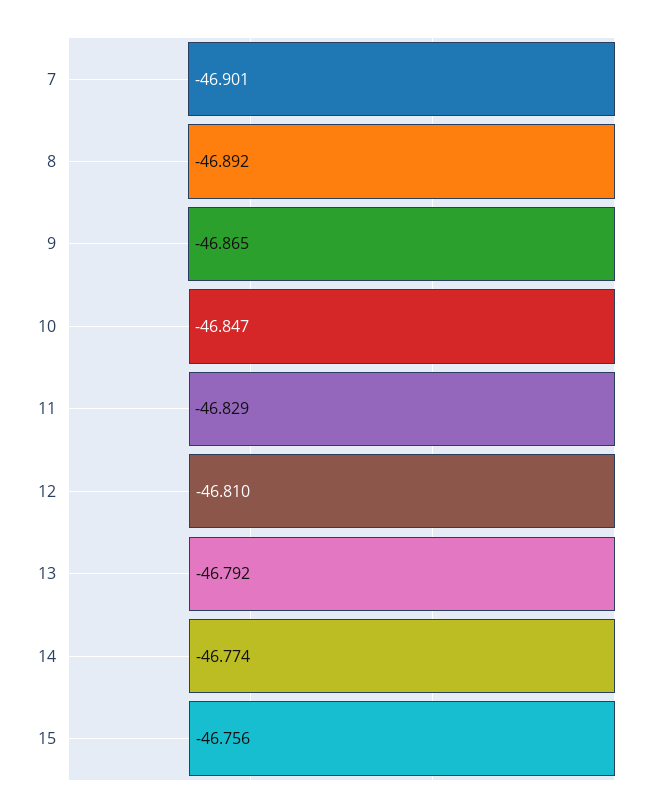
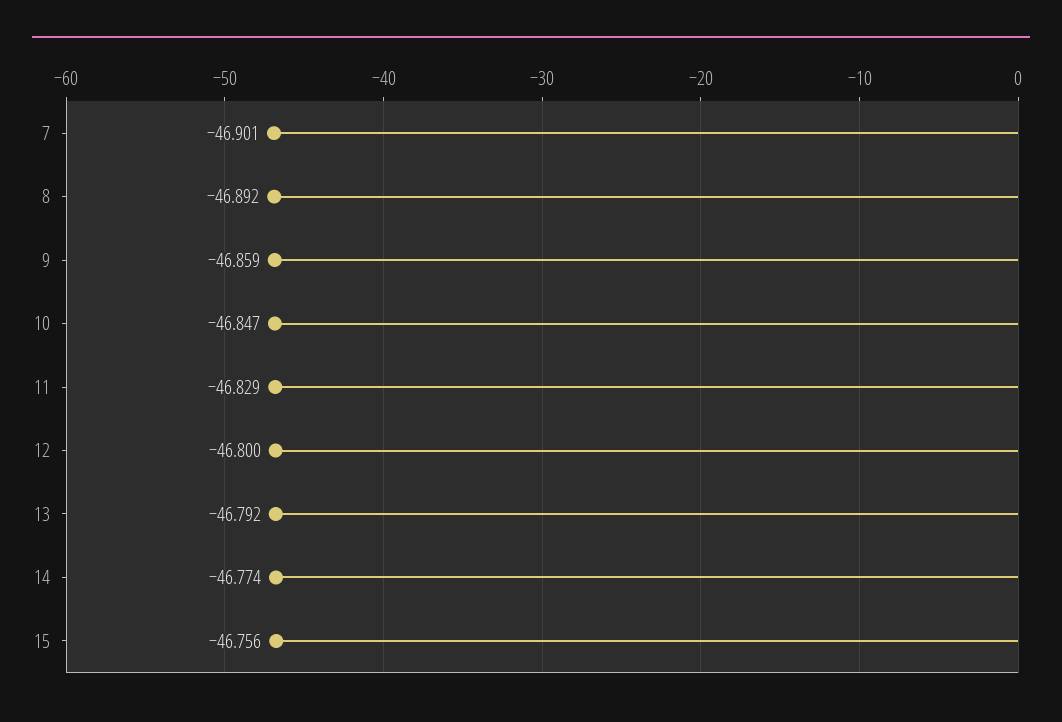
  {
    "7": -46.901,
    "8": -46.892,
-   "9": -46.865,
+   "9": -46.859,
    "10": -46.847,
    "11": -46.829,
-   "12": -46.81,
+   "12": -46.8,
    "13": -46.792,
    "14": -46.774,
    "15": -46.756
  }

